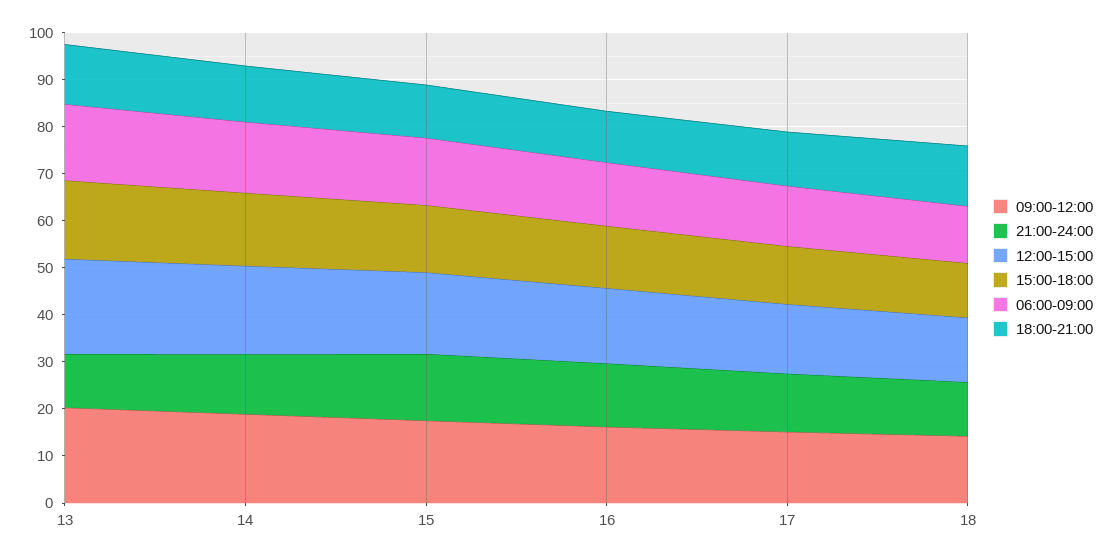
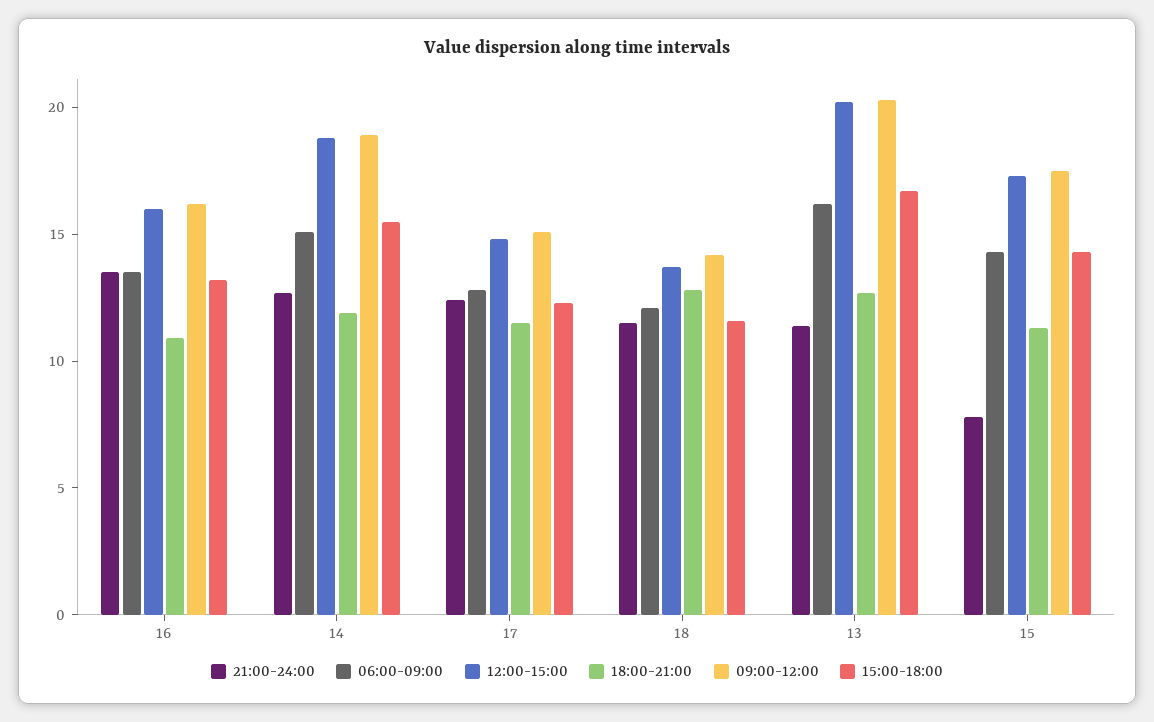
  {
    "09:00-12:00": {
      "13": 20,
      "14": 19,
      "15": 18,
      "16": 16,
      "17": 15,
      "18": 14
    },
    "21:00-24:00": {
      "13": 11,
      "14": 13,
-     "15": 14,
+     "15": 8,
      "16": 14,
      "17": 12,
      "18": 12
    },
    "12:00-15:00": {
      "13": 20,
      "14": 19,
      "15": 17,
      "16": 16,
      "17": 15,
      "18": 14
    },
    "15:00-18:00": {
      "13": 17,
      "14": 16,
      "15": 14,
      "16": 13,
      "17": 12,
      "18": 12
    },
    "06:00-09:00": {
      "13": 16,
      "14": 15,
      "15": 14,
      "16": 14,
      "17": 13,
      "18": 12
    },
    "18:00-21:00": {
      "13": 13,
      "14": 12,
      "15": 11,
      "16": 11,
      "17": 12,
      "18": 13
    }
  }

